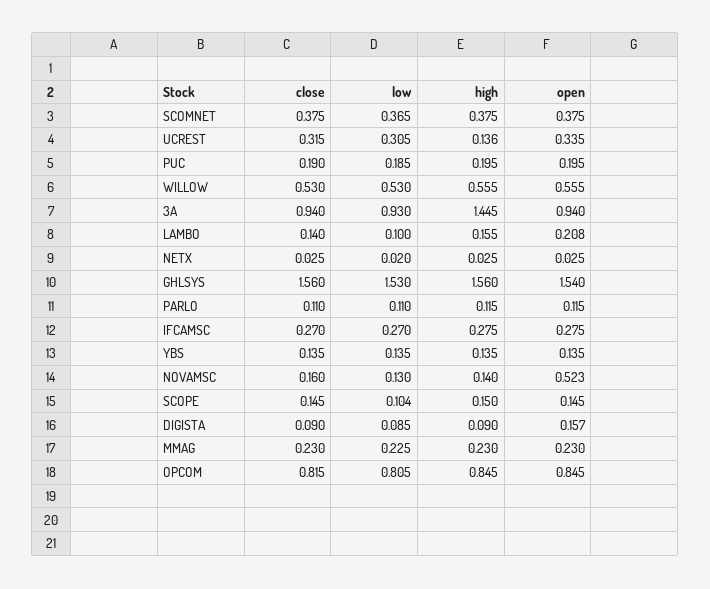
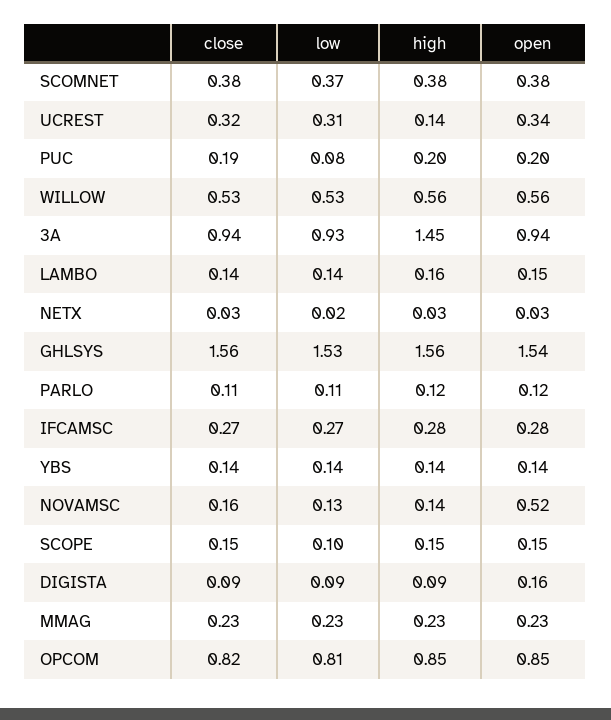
  {
    "close": {
      "SCOMNET": 0.375,
      "UCREST": 0.315,
      "PUC": 0.19,
      "WILLOW": 0.53,
      "3A": 0.94,
      "LAMBO": 0.14,
      "NETX": 0.025,
      "GHLSYS": 1.56,
      "PARLO": 0.11,
      "IFCAMSC": 0.27,
      "YBS": 0.135,
      "NOVAMSC": 0.16,
      "SCOPE": 0.145,
      "DIGISTA": 0.09,
      "MMAG": 0.23,
      "OPCOM": 0.815
    },
    "low": {
      "SCOMNET": 0.365,
      "UCREST": 0.305,
-     "PUC": 0.185,
+     "PUC": 0.08,
      "WILLOW": 0.53,
      "3A": 0.93,
-     "LAMBO": 0.1,
+     "LAMBO": 0.14,
      "NETX": 0.02,
      "GHLSYS": 1.53,
      "PARLO": 0.11,
      "IFCAMSC": 0.27,
      "YBS": 0.135,
      "NOVAMSC": 0.13,
      "SCOPE": 0.104,
      "DIGISTA": 0.085,
      "MMAG": 0.225,
      "OPCOM": 0.805
    },
    "high": {
      "SCOMNET": 0.375,
      "UCREST": 0.136,
      "PUC": 0.195,
      "WILLOW": 0.555,
      "3A": 1.445,
      "LAMBO": 0.155,
      "NETX": 0.025,
      "GHLSYS": 1.56,
      "PARLO": 0.115,
      "IFCAMSC": 0.275,
      "YBS": 0.135,
      "NOVAMSC": 0.14,
      "SCOPE": 0.15,
      "DIGISTA": 0.09,
      "MMAG": 0.23,
      "OPCOM": 0.845
    },
    "open": {
      "SCOMNET": 0.375,
      "UCREST": 0.335,
      "PUC": 0.195,
      "WILLOW": 0.555,
      "3A": 0.94,
-     "LAMBO": 0.208,
+     "LAMBO": 0.15,
      "NETX": 0.025,
      "GHLSYS": 1.54,
      "PARLO": 0.115,
      "IFCAMSC": 0.275,
      "YBS": 0.135,
      "NOVAMSC": 0.523,
      "SCOPE": 0.145,
      "DIGISTA": 0.157,
      "MMAG": 0.23,
      "OPCOM": 0.845
    }
  }

